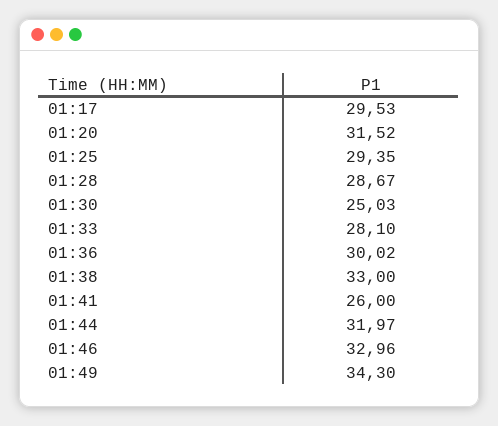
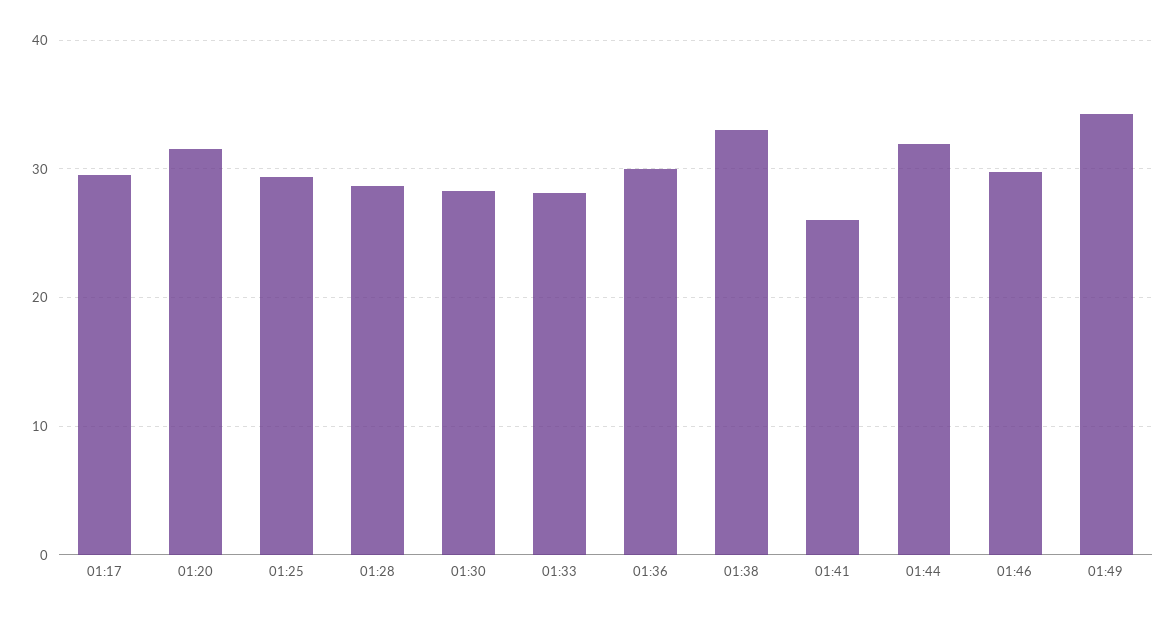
  {
    "01:17": 29.53,
    "01:20": 31.52,
    "01:25": 29.35,
    "01:28": 28.67,
-   "01:30": 25.03,
+   "01:30": 28,
    "01:33": 28.1,
    "01:36": 30.02,
    "01:38": 33,
    "01:41": 26,
    "01:44": 31.97,
-   "01:46": 32.96,
+   "01:46": 30,
    "01:49": 34.3
  }

